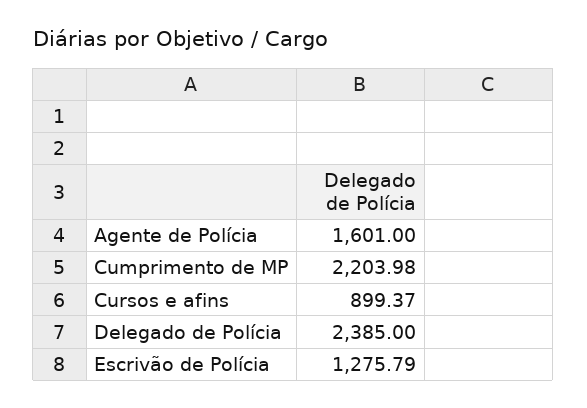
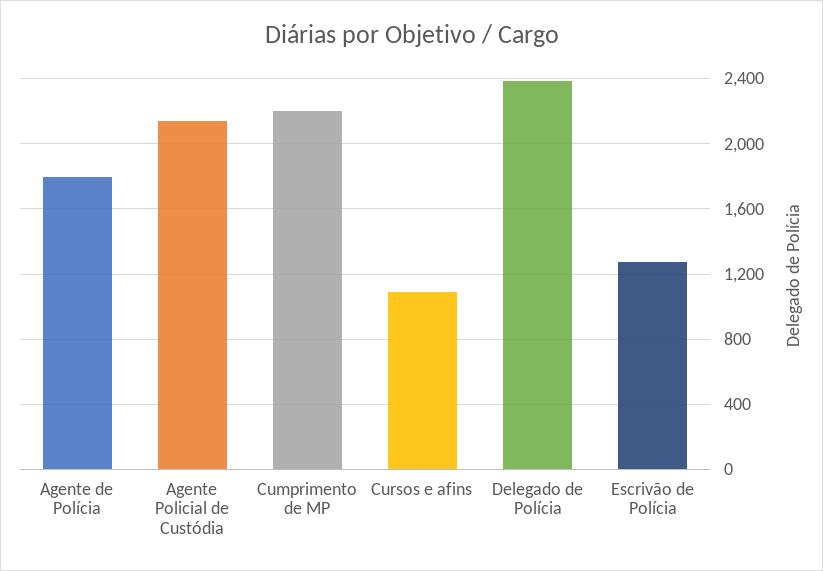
  {
-   "Agente de Polícia": 1601,
+   "Agente de Polícia": 1800,
    "Cumprimento de MP": 2203.98,
-   "Cursos e afins": 899.37,
+   "Cursos e afins": 1100,
    "Delegado de Polícia": 2385,
-   "Escrivão de Polícia": 1275.79
+   "Escrivão de Polícia": 1275.79,
+   "Agente Policial de Custódia": 2150
  }

